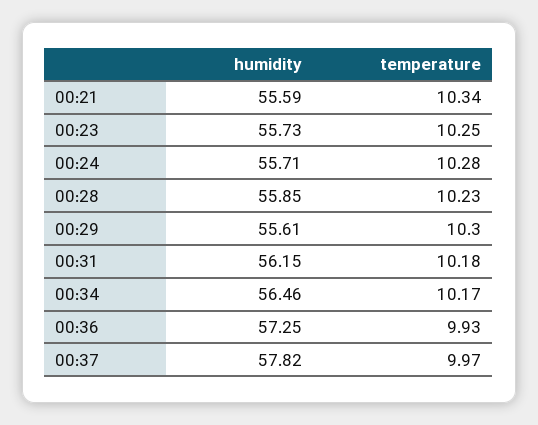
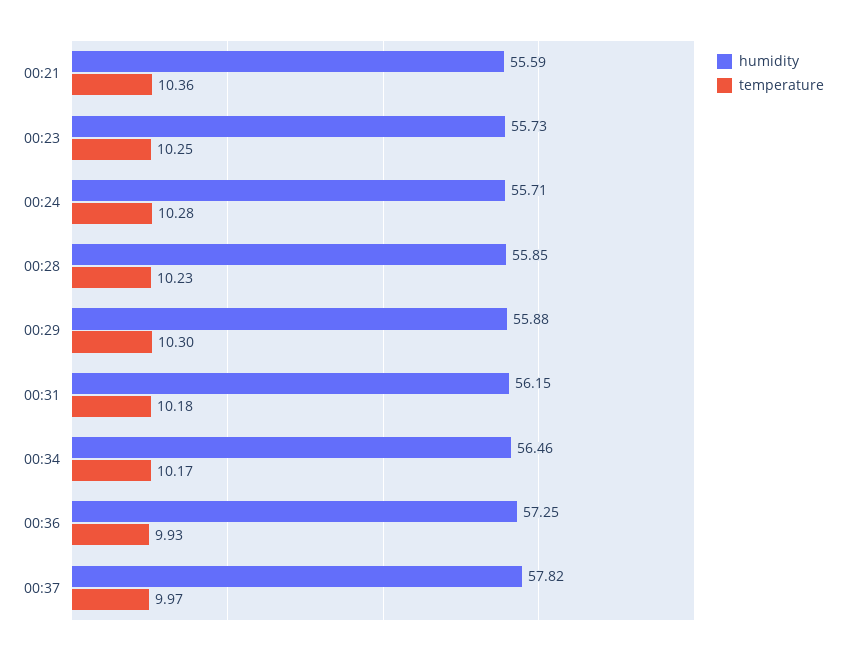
  {
    "humidity": {
      "00:21": 55.59,
      "00:23": 55.73,
      "00:24": 55.71,
      "00:28": 55.85,
-     "00:29": 55.61,
+     "00:29": 55.88,
      "00:31": 56.15,
      "00:34": 56.46,
      "00:36": 57.25,
      "00:37": 57.82
    },
    "temperature": {
-     "00:21": 10.34,
+     "00:21": 10.36,
      "00:23": 10.25,
      "00:24": 10.28,
      "00:28": 10.23,
      "00:29": 10.3,
      "00:31": 10.18,
      "00:34": 10.17,
      "00:36": 9.93,
      "00:37": 9.97
    }
  }

